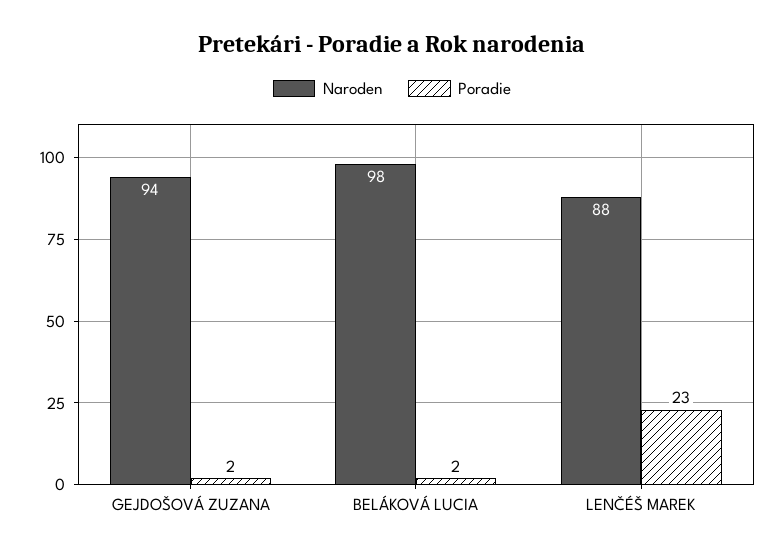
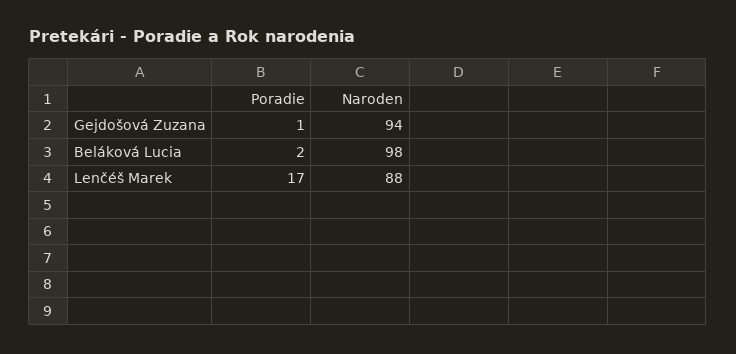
  {
    "Naroden": {
      "GEJDOŠOVÁ ZUZANA": 94,
      "BELÁKOVÁ LUCIA": 98,
      "LENČÉŠ MAREK": 88
    },
    "Poradie": {
-     "GEJDOŠOVÁ ZUZANA": 2,
+     "GEJDOŠOVÁ ZUZANA": 1,
      "BELÁKOVÁ LUCIA": 2,
-     "LENČÉŠ MAREK": 23
+     "LENČÉŠ MAREK": 17
    }
  }

